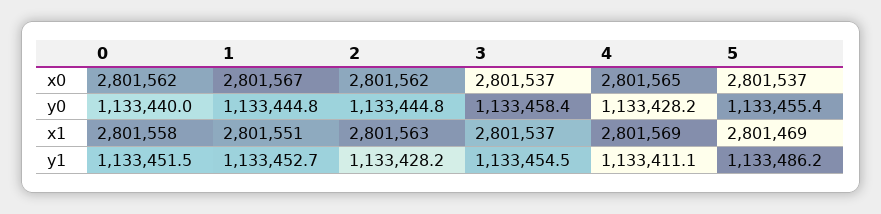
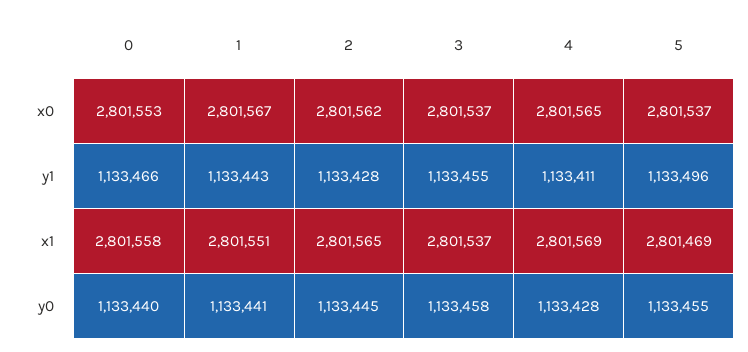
  {
    "0": {
-     "x0": 2801562,
+     "x0": 2801553,
      "y0": 1133440,
      "x1": 2801558,
-     "y1": 1133451.5
+     "y1": 1133466
    },
    "1": {
      "x0": 2801567,
-     "y0": 1133444.8,
+     "y0": 1133441,
      "x1": 2801551,
-     "y1": 1133452.7
+     "y1": 1133443
    },
    "2": {
      "x0": 2801562,
      "y0": 1133444.8,
-     "x1": 2801563,
+     "x1": 2801565,
      "y1": 1133428.2
    },
    "3": {
      "x0": 2801537,
      "y0": 1133458.4,
      "x1": 2801537,
      "y1": 1133454.5
    },
    "4": {
      "x0": 2801565,
      "y0": 1133428.2,
      "x1": 2801569,
      "y1": 1133411.1
    },
    "5": {
      "x0": 2801537,
      "y0": 1133455.4,
      "x1": 2801469,
-     "y1": 1133486.2
+     "y1": 1133496
    }
  }

